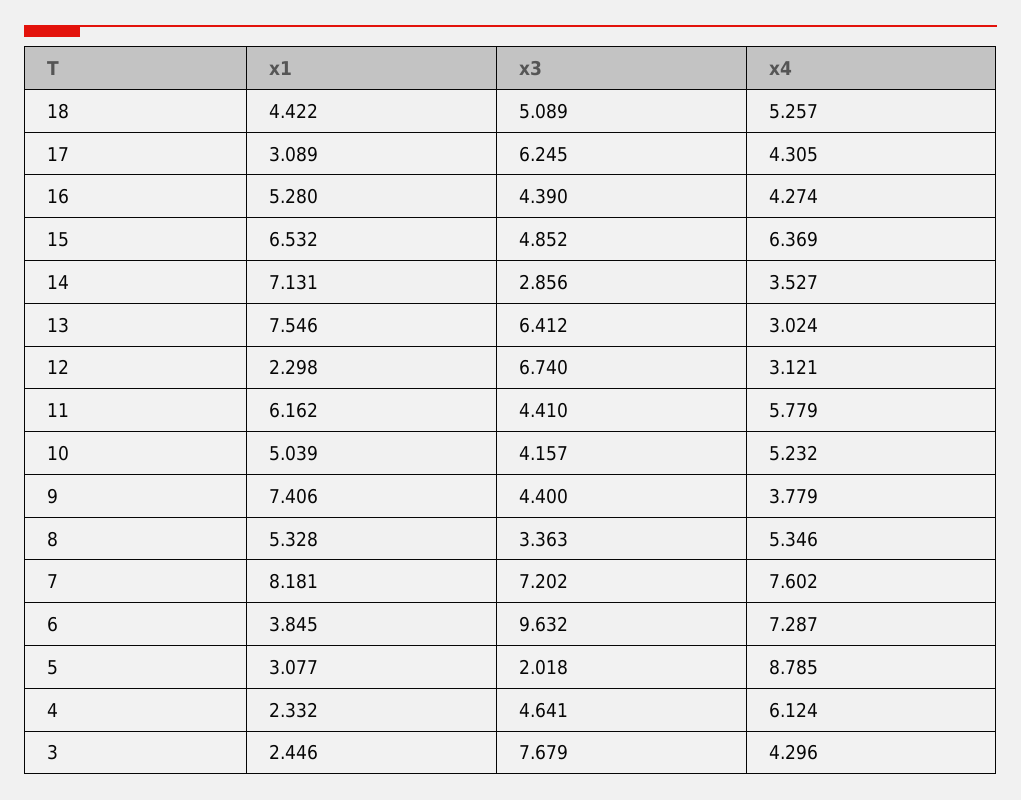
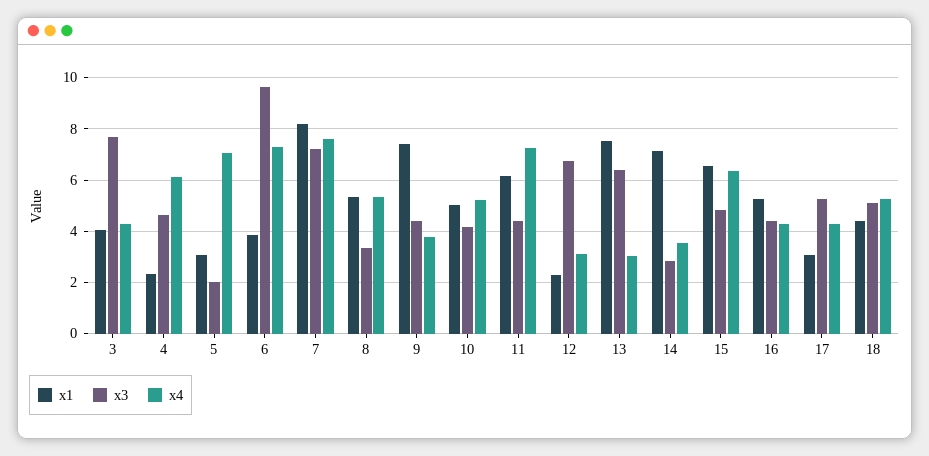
  {
    "x1": {
      "18": 4.422,
      "17": 3.089,
      "16": 5.28,
      "15": 6.532,
      "14": 7.131,
      "13": 7.546,
      "12": 2.298,
      "11": 6.162,
      "10": 5.039,
      "9": 7.406,
      "8": 5.328,
      "7": 8.181,
      "6": 3.845,
      "5": 3.077,
      "4": 2.332,
-     "3": 2.446
+     "3": 4
    },
    "x3": {
      "18": 5.089,
-     "17": 6.245,
+     "17": 5.25,
      "16": 4.39,
      "15": 4.852,
      "14": 2.856,
      "13": 6.412,
      "12": 6.74,
      "11": 4.41,
      "10": 4.157,
      "9": 4.4,
      "8": 3.363,
      "7": 7.202,
      "6": 9.632,
      "5": 2.018,
      "4": 4.641,
      "3": 7.679
    },
    "x4": {
      "18": 5.257,
      "17": 4.305,
      "16": 4.274,
      "15": 6.369,
      "14": 3.527,
      "13": 3.024,
      "12": 3.121,
-     "11": 5.779,
+     "11": 7.25,
      "10": 5.232,
      "9": 3.779,
      "8": 5.346,
      "7": 7.602,
      "6": 7.287,
-     "5": 8.785,
+     "5": 7,
      "4": 6.124,
      "3": 4.296
    }
  }

